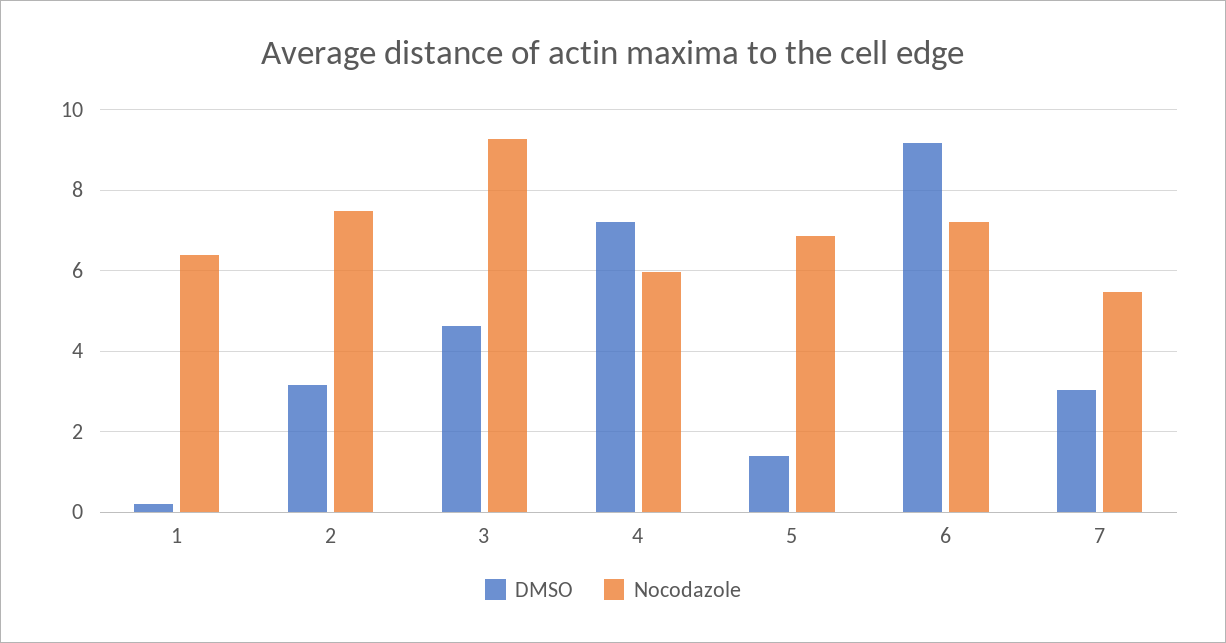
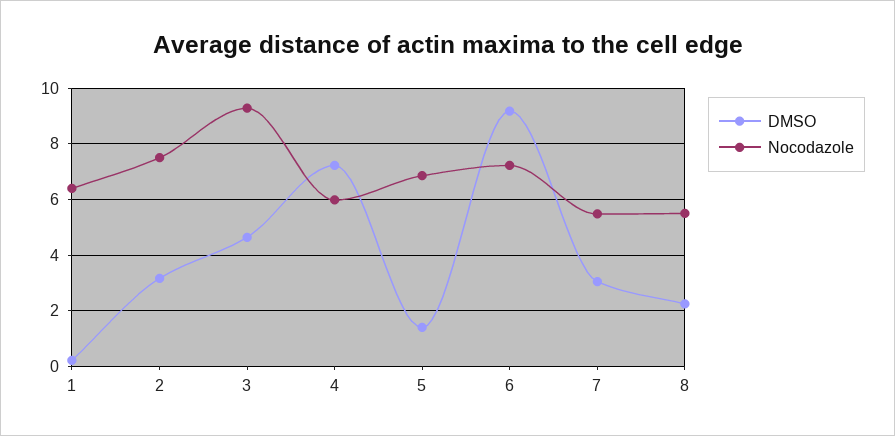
  {
    "DMSO": {
      "1": 0.2,
      "2": 3.2,
      "3": 4.6,
      "4": 7.2,
      "5": 1.4,
      "6": 9.2,
-     "7": 3
+     "7": 3,
+     "8": 2.25
    },
    "Nocodazole": {
      "1": 6.4,
      "2": 7.6,
      "3": 9.2,
      "4": 6,
      "5": 6.8,
      "6": 7.2,
-     "7": 5.4
+     "7": 5.4,
+     "8": 5.5
    }
  }

